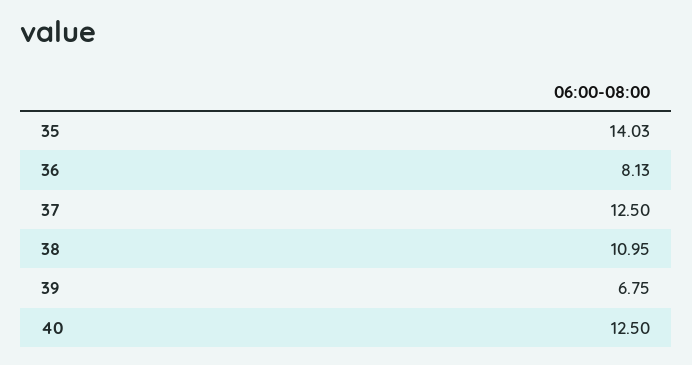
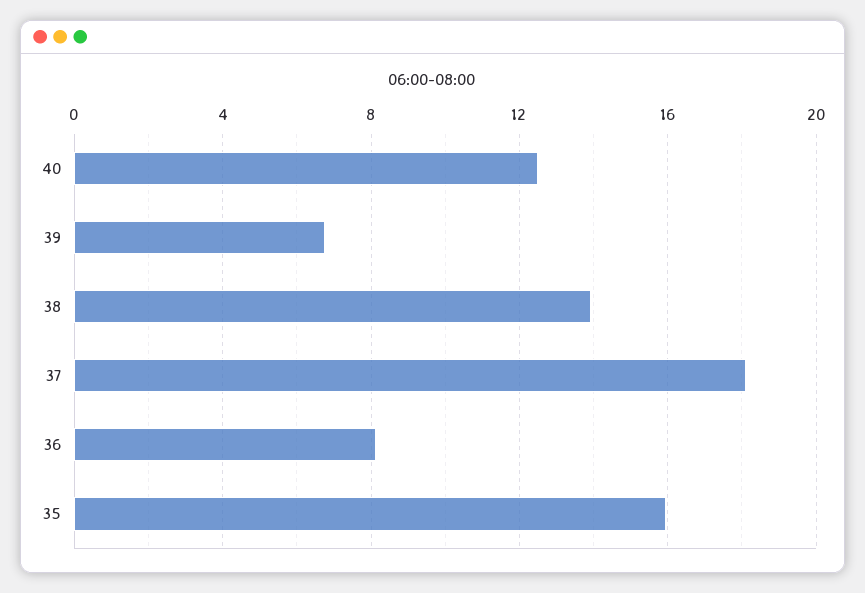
  {
-   "35": 14.03,
+   "35": 16,
    "36": 8.13,
-   "37": 12.5,
+   "37": 18,
-   "38": 10.95,
+   "38": 14,
    "39": 6.75,
    "40": 12.5
  }

